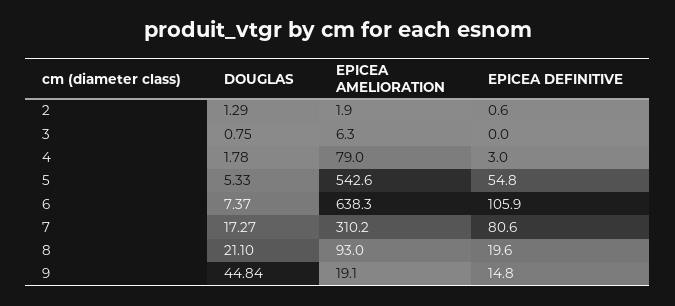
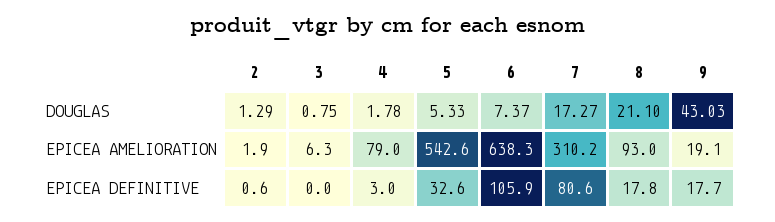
  {
    "DOUGLAS": {
      "2": 1.29,
      "3": 0.75,
      "4": 1.78,
      "5": 5.33,
      "6": 7.37,
      "7": 17.27,
      "8": 21.1,
-     "9": 44.84
+     "9": 43.03
    },
    "EPICEA AMELIORATION": {
      "2": 1.9,
      "3": 6.3,
      "4": 79,
      "5": 542.6,
      "6": 638.3,
      "7": 310.2,
      "8": 93,
      "9": 19.1
    },
    "EPICEA DEFINITIVE": {
      "2": 0.6,
      "3": 0,
      "4": 3,
-     "5": 54.8,
+     "5": 32.6,
      "6": 105.9,
      "7": 80.6,
-     "8": 19.6,
+     "8": 17.8,
-     "9": 14.8
+     "9": 17.7
    }
  }

